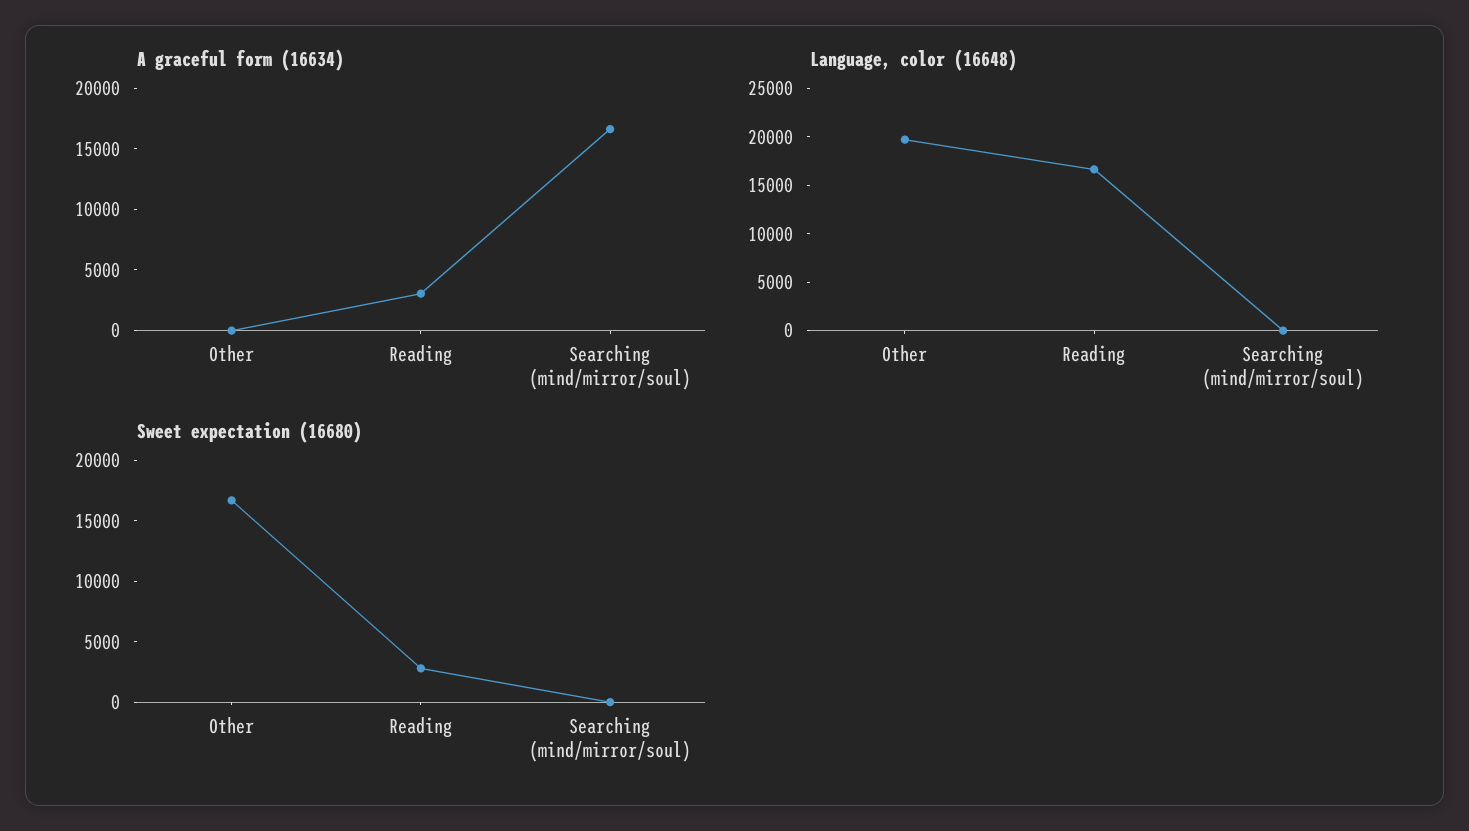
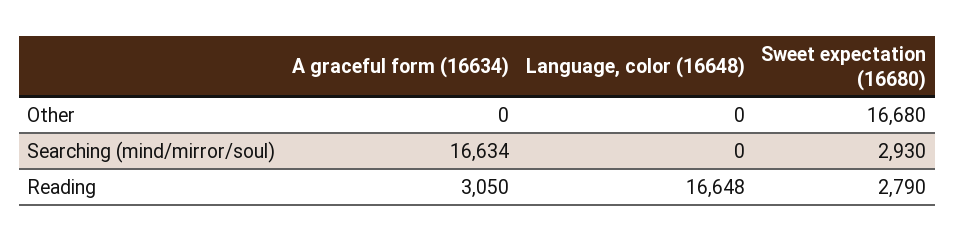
  {
    "A graceful form (16634)": {
      "Other": 0,
      "Reading": 3050,
      "Searching (mind/mirror/soul)": 16634
    },
    "Language, color (16648)": {
-     "Other": 20000,
+     "Other": 0,
      "Reading": 16648,
      "Searching (mind/mirror/soul)": 0
    },
    "Sweet expectation (16680)": {
      "Other": 16680,
      "Reading": 2790,
-     "Searching (mind/mirror/soul)": 0
+     "Searching (mind/mirror/soul)": 2930
    }
  }

